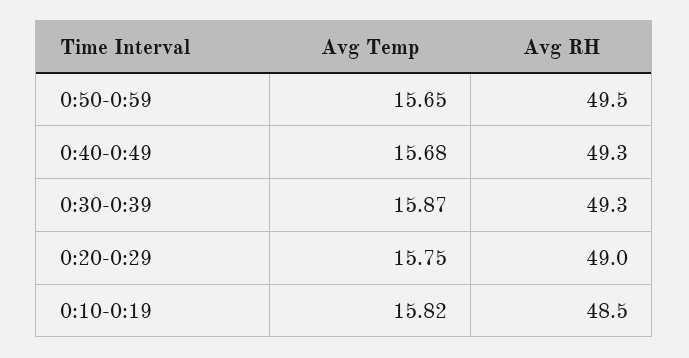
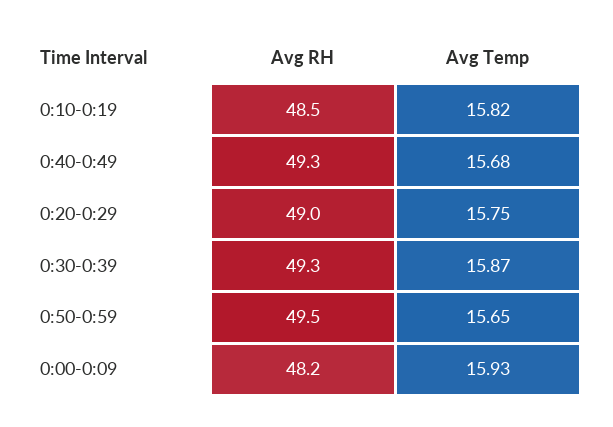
  {
    "Avg Temp": {
      "0:50-0:59": 15.65,
      "0:40-0:49": 15.68,
      "0:30-0:39": 15.87,
      "0:20-0:29": 15.75,
-     "0:10-0:19": 15.82
+     "0:10-0:19": 15.82,
+     "0:00-0:09": 15.93
    },
    "Avg RH": {
      "0:50-0:59": 49.5,
      "0:40-0:49": 49.3,
      "0:30-0:39": 49.3,
      "0:20-0:29": 49,
-     "0:10-0:19": 48.5
+     "0:10-0:19": 48.5,
+     "0:00-0:09": 48.2
    }
  }

